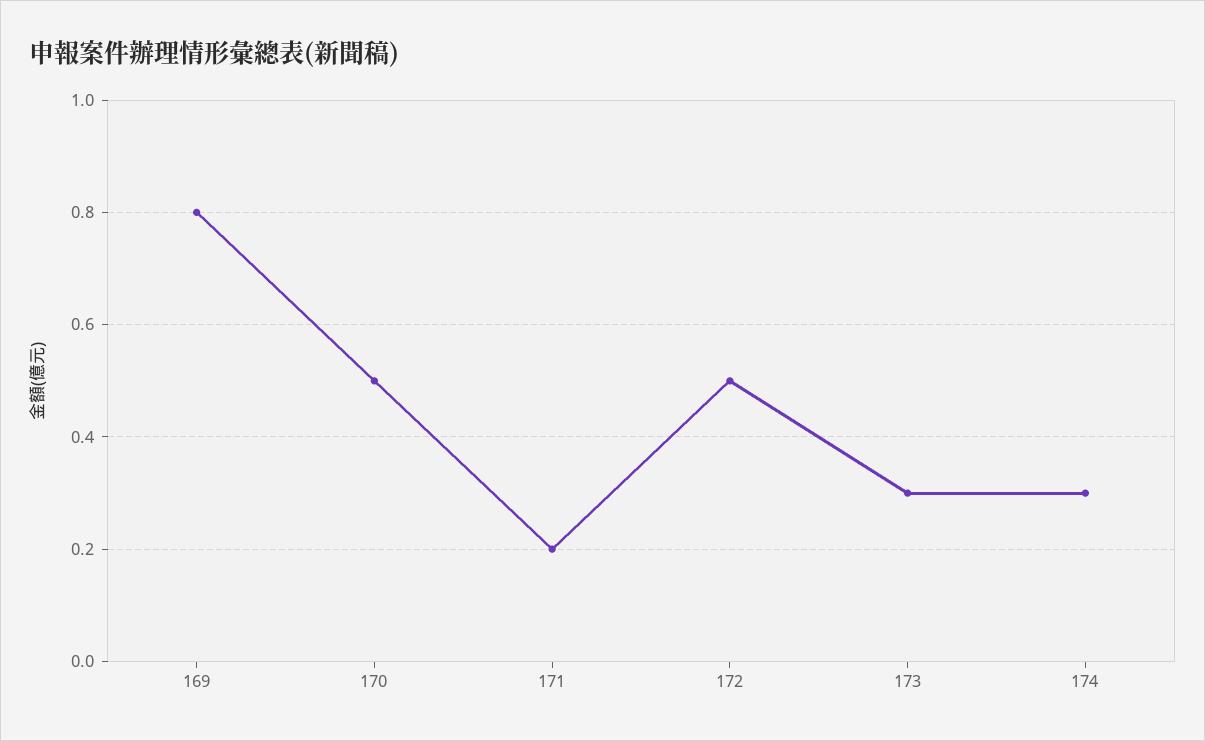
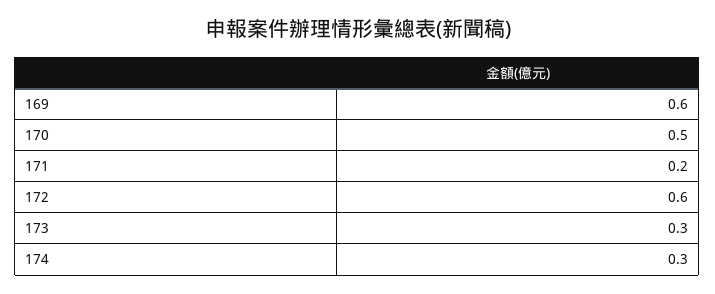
  {
-   "169": 0.8,
+   "169": 0.6,
    "170": 0.5,
    "171": 0.2,
-   "172": 0.5,
+   "172": 0.6,
    "173": 0.3,
    "174": 0.3
  }

